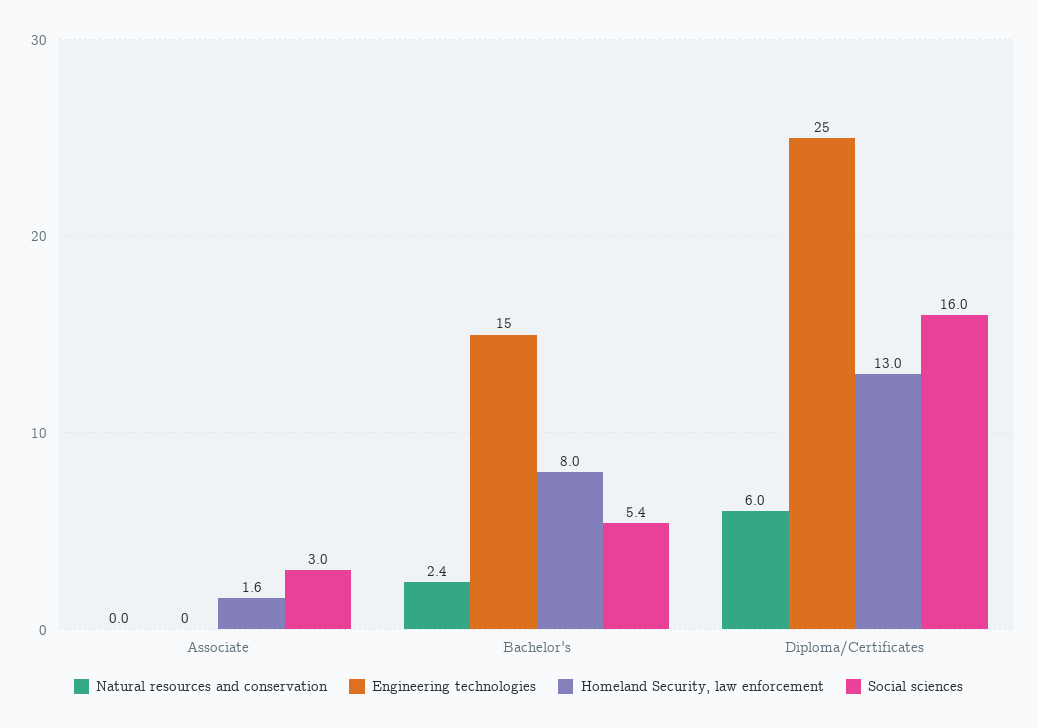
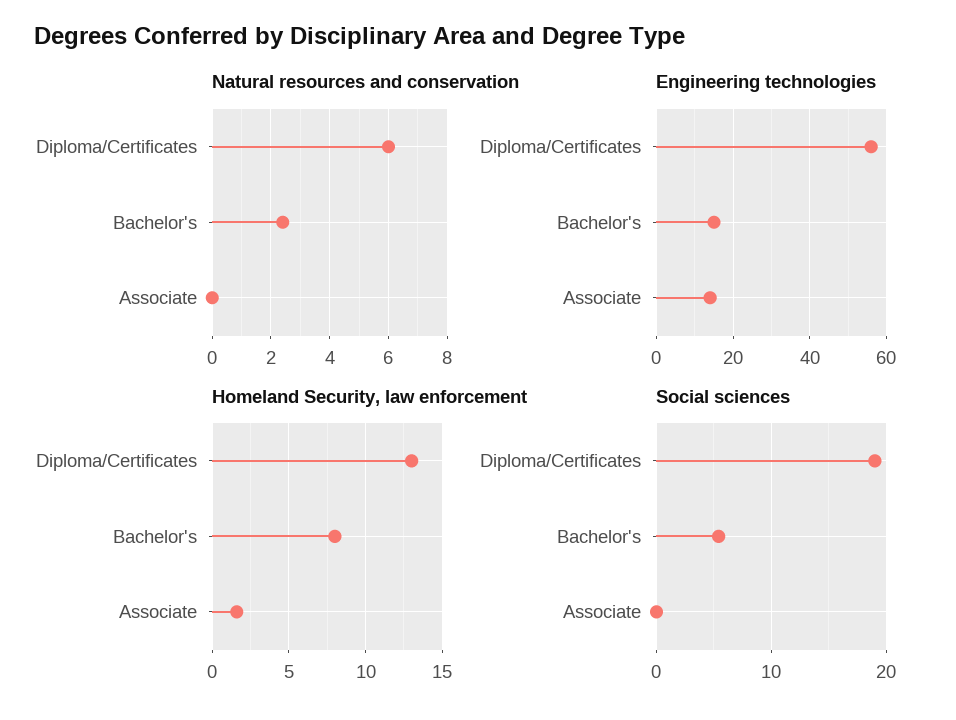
  {
    "Natural resources and conservation": {
      "Associate": 0,
      "Bachelor's": 2.4,
      "Diploma/Certificates": 6
    },
    "Engineering technologies": {
-     "Associate": 0,
+     "Associate": 15,
      "Bachelor's": 15,
-     "Diploma/Certificates": 25
+     "Diploma/Certificates": 55
    },
    "Homeland Security, law enforcement": {
      "Associate": 1.6,
      "Bachelor's": 8,
      "Diploma/Certificates": 13
    },
    "Social sciences": {
-     "Associate": 3,
+     "Associate": 0,
      "Bachelor's": 5.4,
-     "Diploma/Certificates": 16
+     "Diploma/Certificates": 19
    }
  }

